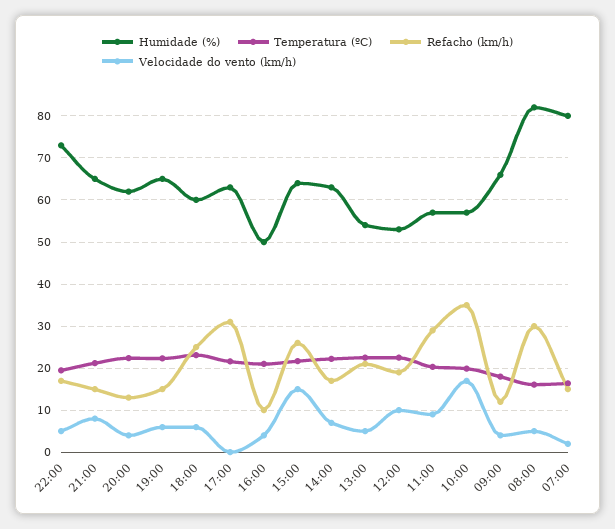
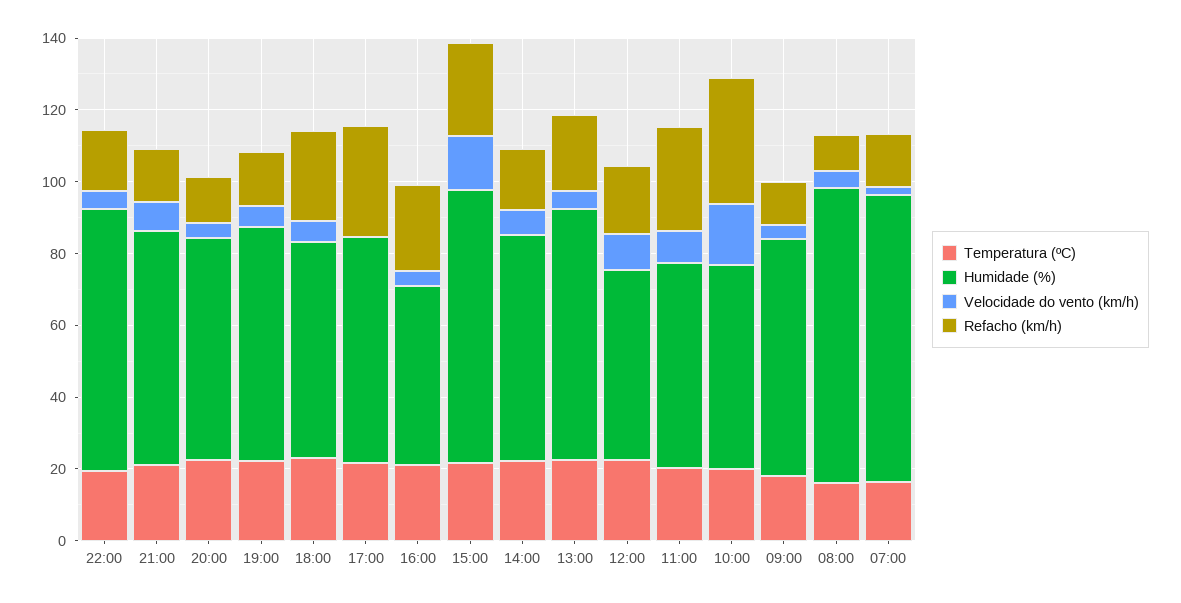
  {
    "Humidade (%)": {
      "22:00": 74,
      "21:00": 66,
      "20:00": 62,
      "19:00": 66,
      "18:00": 60,
      "17:00": 64,
      "16:00": 50,
-     "15:00": 64,
+     "15:00": 75,
      "14:00": 64,
-     "13:00": 54,
+     "13:00": 70,
      "12:00": 54,
      "11:00": 58,
      "10:00": 58,
      "09:00": 66,
      "08:00": 82,
      "07:00": 80
    },
    "Temperatura (ºC)": {
      "22:00": 20,
      "21:00": 22,
      "20:00": 22,
      "19:00": 22,
      "18:00": 24,
      "17:00": 22,
      "16:00": 22,
      "15:00": 22,
      "14:00": 22,
      "13:00": 22,
      "12:00": 22,
      "11:00": 20,
      "10:00": 20,
      "09:00": 18,
      "08:00": 16,
      "07:00": 16
    },
    "Refacho (km/h)": {
      "22:00": 18,
      "21:00": 16,
      "20:00": 14,
      "19:00": 16,
      "18:00": 26,
      "17:00": 32,
-     "16:00": 10,
+     "16:00": 25,
      "15:00": 26,
      "14:00": 18,
      "13:00": 22,
      "12:00": 20,
      "11:00": 30,
      "10:00": 36,
      "09:00": 12,
-     "08:00": 30,
+     "08:00": 10,
      "07:00": 16
    },
    "Velocidade do vento (km/h)": {
      "22:00": 6,
      "21:00": 8,
      "20:00": 4,
      "19:00": 6,
      "18:00": 6,
      "17:00": 0,
      "16:00": 4,
      "15:00": 16,
      "14:00": 8,
      "13:00": 6,
      "12:00": 10,
      "11:00": 10,
      "10:00": 18,
      "09:00": 4,
      "08:00": 6,
      "07:00": 2
    }
  }

